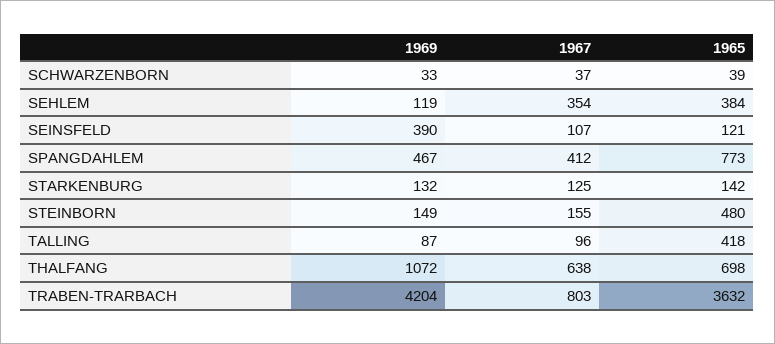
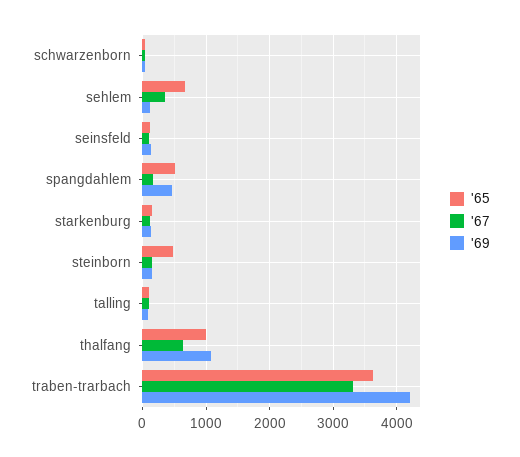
  {
    "1969": {
      "SCHWARZENBORN": 33,
      "SEHLEM": 119,
-     "SEINSFELD": 390,
+     "SEINSFELD": 100,
      "SPANGDAHLEM": 467,
      "STARKENBURG": 132,
      "STEINBORN": 149,
      "TALLING": 87,
      "THALFANG": 1072,
      "TRABEN-TRARBACH": 4204
    },
    "1967": {
      "SCHWARZENBORN": 37,
      "SEHLEM": 354,
      "SEINSFELD": 107,
-     "SPANGDAHLEM": 412,
+     "SPANGDAHLEM": 200,
      "STARKENBURG": 125,
      "STEINBORN": 155,
      "TALLING": 96,
      "THALFANG": 638,
-     "TRABEN-TRARBACH": 803
+     "TRABEN-TRARBACH": 3300
    },
    "1965": {
      "SCHWARZENBORN": 39,
-     "SEHLEM": 384,
+     "SEHLEM": 700,
      "SEINSFELD": 121,
-     "SPANGDAHLEM": 773,
+     "SPANGDAHLEM": 500,
      "STARKENBURG": 142,
      "STEINBORN": 480,
-     "TALLING": 418,
+     "TALLING": 100,
-     "THALFANG": 698,
+     "THALFANG": 1000,
      "TRABEN-TRARBACH": 3632
    }
  }

